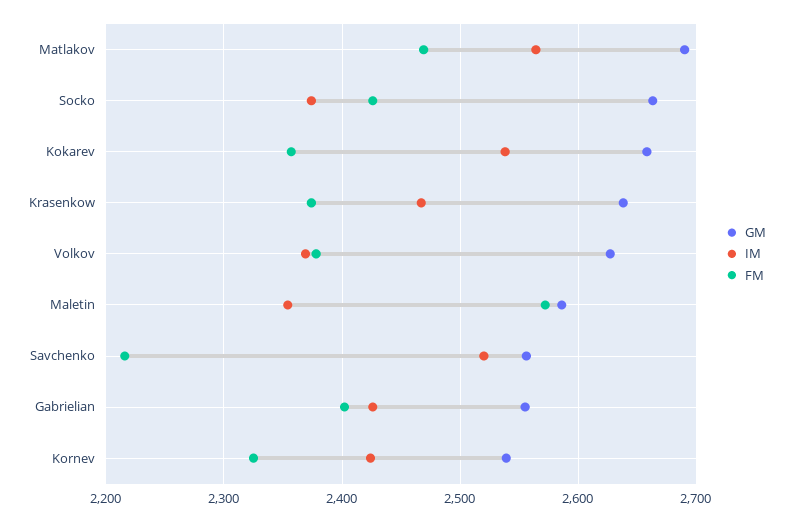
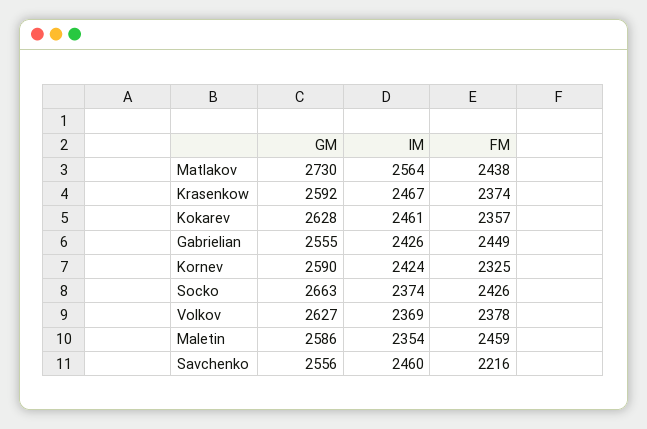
  {
    "GM": {
-     "Matlakov": 2690,
+     "Matlakov": 2730,
      "Socko": 2663,
-     "Kokarev": 2660,
+     "Kokarev": 2628,
-     "Krasenkow": 2640,
+     "Krasenkow": 2592,
      "Volkov": 2627,
      "Maletin": 2586,
      "Savchenko": 2556,
      "Gabrielian": 2555,
-     "Kornev": 2540
+     "Kornev": 2590
    },
    "IM": {
      "Matlakov": 2564,
      "Socko": 2374,
-     "Kokarev": 2540,
+     "Kokarev": 2461,
      "Krasenkow": 2467,
      "Volkov": 2369,
      "Maletin": 2354,
-     "Savchenko": 2520,
+     "Savchenko": 2460,
      "Gabrielian": 2426,
      "Kornev": 2424
    },
    "FM": {
-     "Matlakov": 2470,
+     "Matlakov": 2438,
      "Socko": 2426,
      "Kokarev": 2357,
      "Krasenkow": 2374,
      "Volkov": 2378,
-     "Maletin": 2570,
+     "Maletin": 2459,
      "Savchenko": 2216,
-     "Gabrielian": 2400,
+     "Gabrielian": 2449,
      "Kornev": 2325
    }
  }

